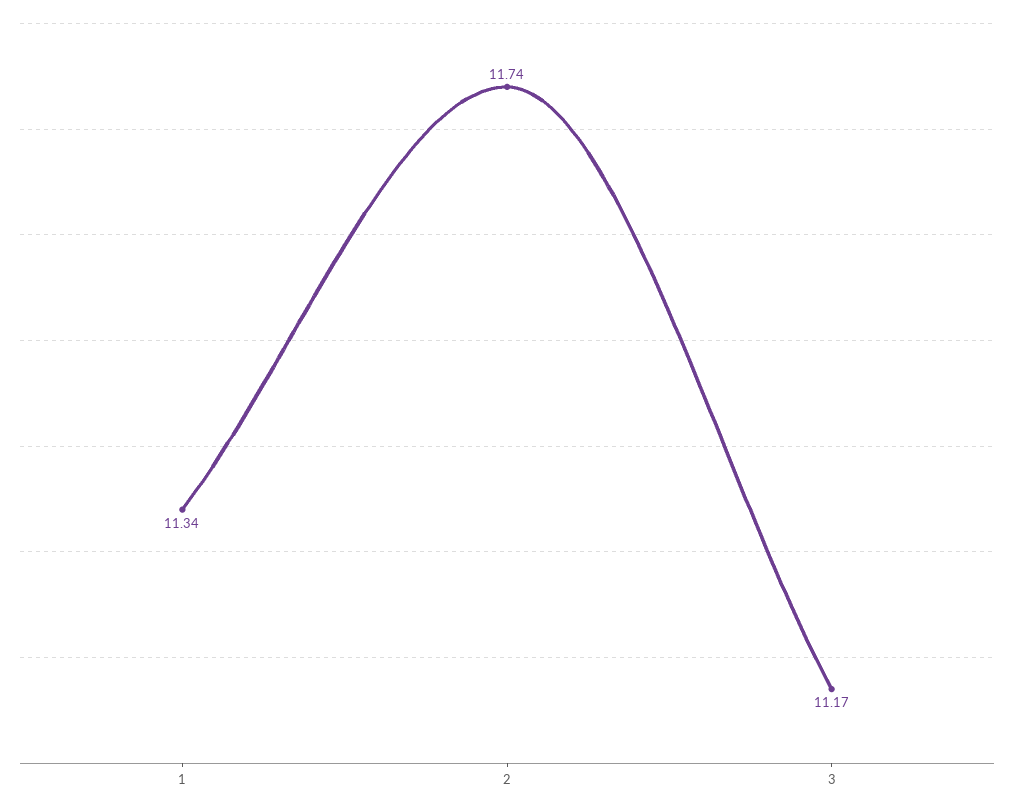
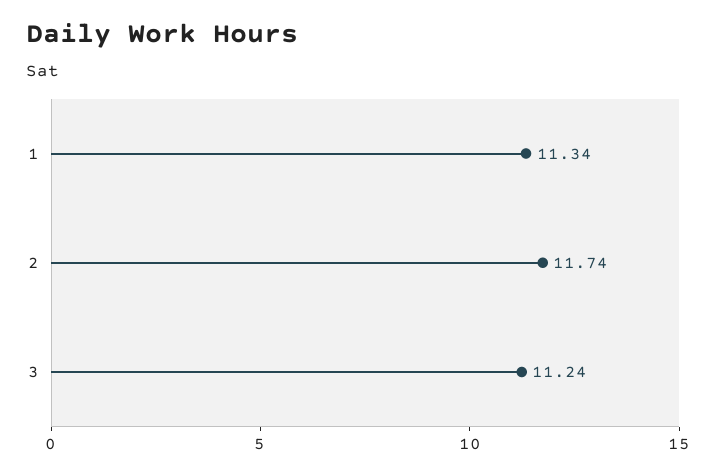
  {
    "1": 11.34,
    "2": 11.74,
-   "3": 11.17
+   "3": 11.24
  }

